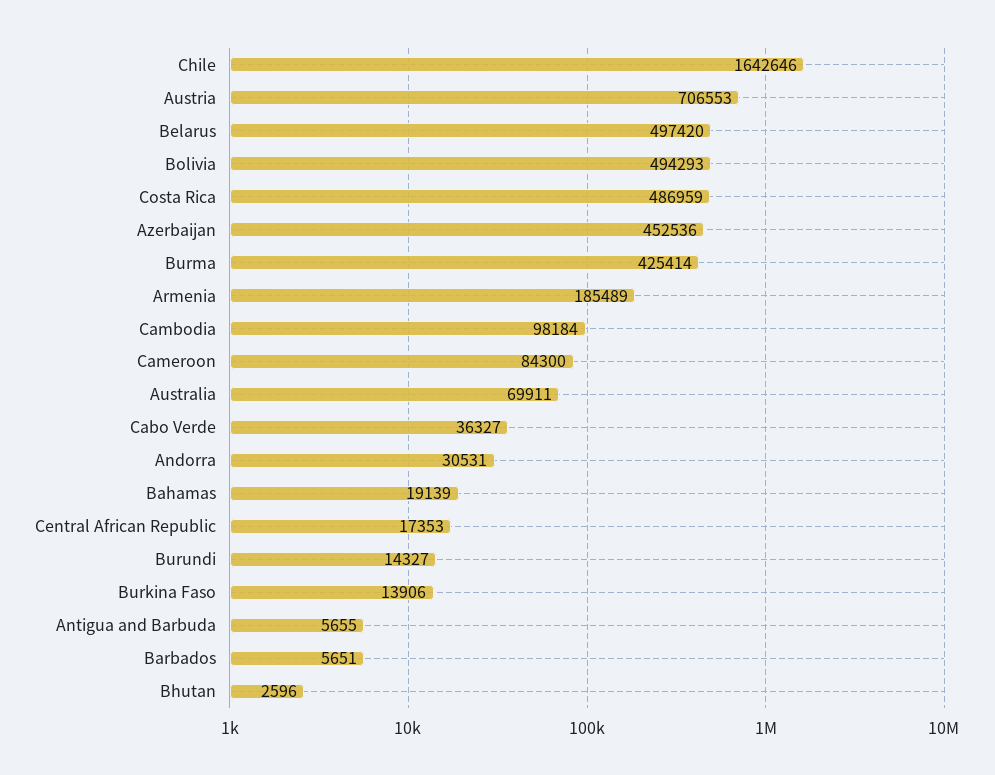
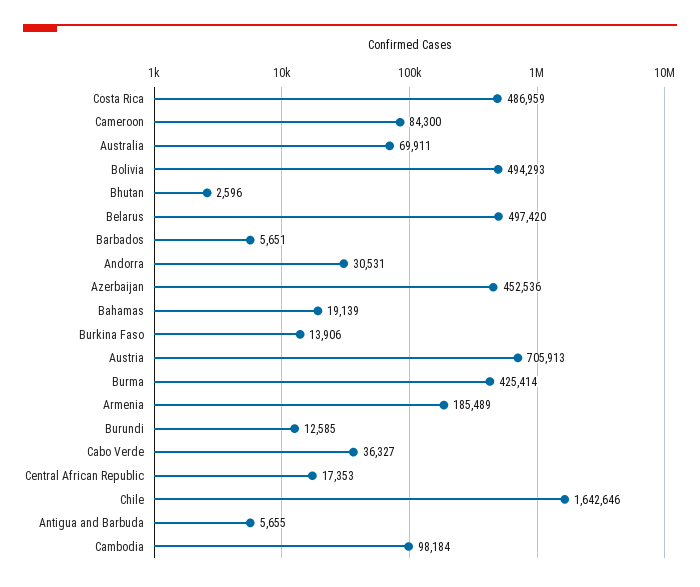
  {
    "Chile": 1642646,
-   "Austria": 706553,
+   "Austria": 705913,
    "Belarus": 497420,
    "Bolivia": 494293,
    "Costa Rica": 486959,
    "Azerbaijan": 452536,
    "Burma": 425414,
    "Armenia": 185489,
    "Cambodia": 98184,
    "Cameroon": 84300,
    "Australia": 69911,
    "Cabo Verde": 36327,
    "Andorra": 30531,
    "Bahamas": 19139,
    "Central African Republic": 17353,
-   "Burundi": 14327,
+   "Burundi": 12585,
    "Burkina Faso": 13906,
    "Antigua and Barbuda": 5655,
    "Barbados": 5651,
    "Bhutan": 2596
  }

